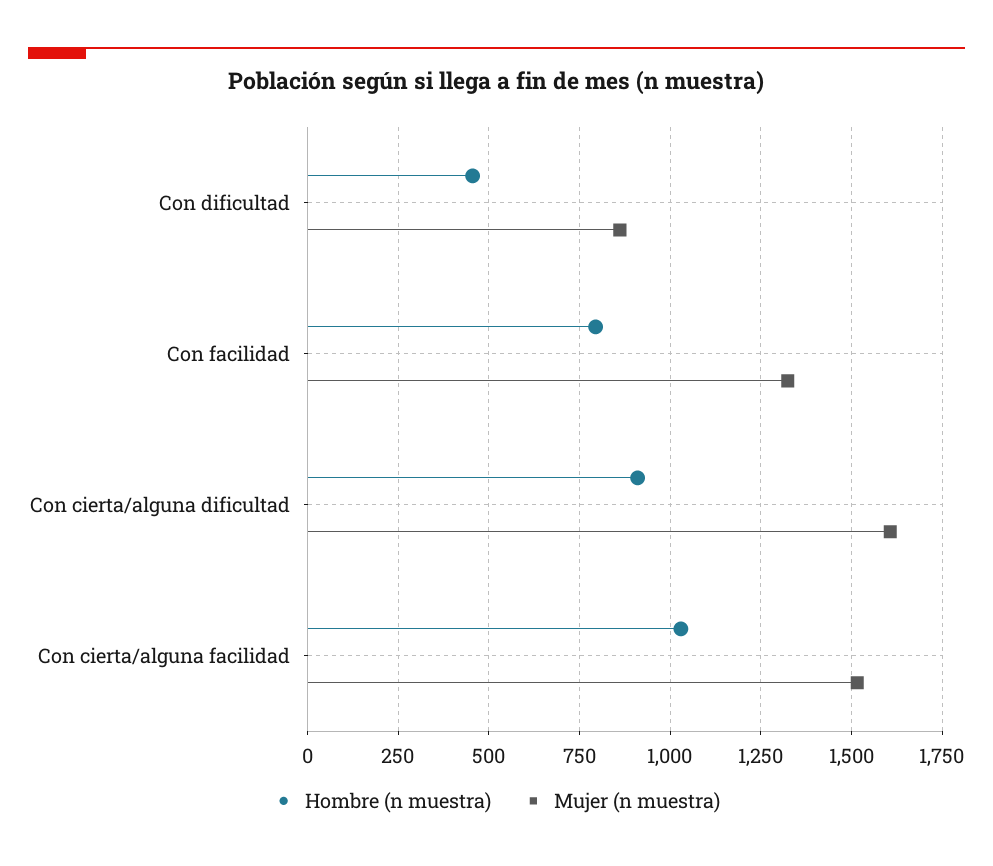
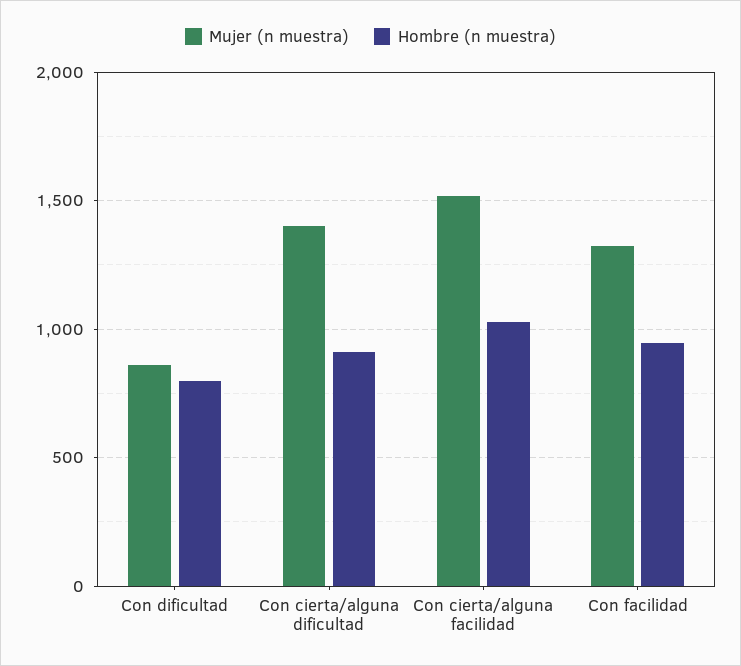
  {
    "Hombre (n muestra)": {
-     "Con dificultad": 450,
+     "Con dificultad": 800,
-     "Con facilidad": 800,
+     "Con facilidad": 950,
      "Con cierta/alguna dificultad": 900,
      "Con cierta/alguna facilidad": 1025
    },
    "Mujer (n muestra)": {
      "Con dificultad": 850,
      "Con facilidad": 1325,
-     "Con cierta/alguna dificultad": 1600,
+     "Con cierta/alguna dificultad": 1400,
      "Con cierta/alguna facilidad": 1525
    }
  }

